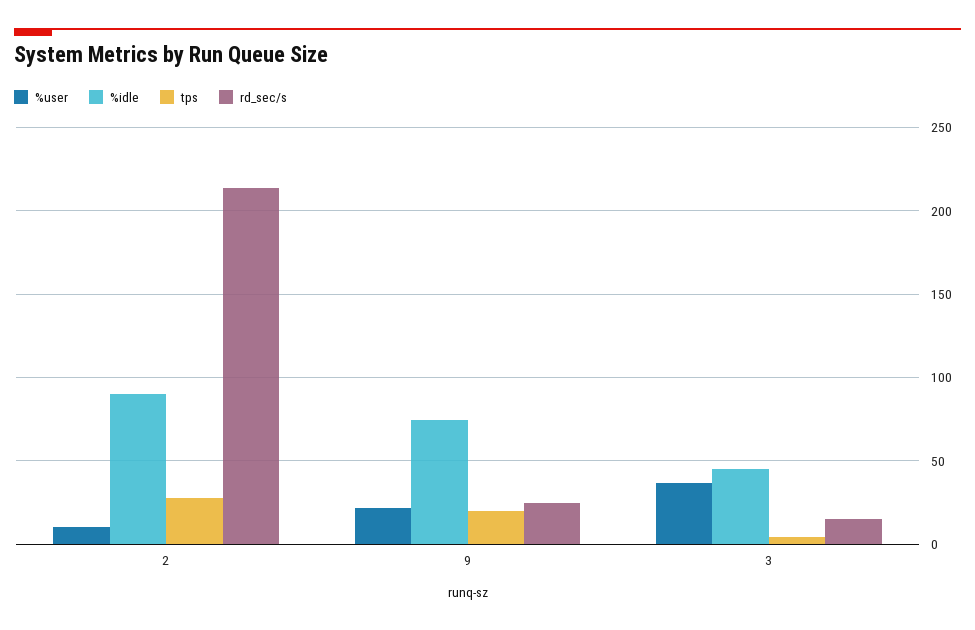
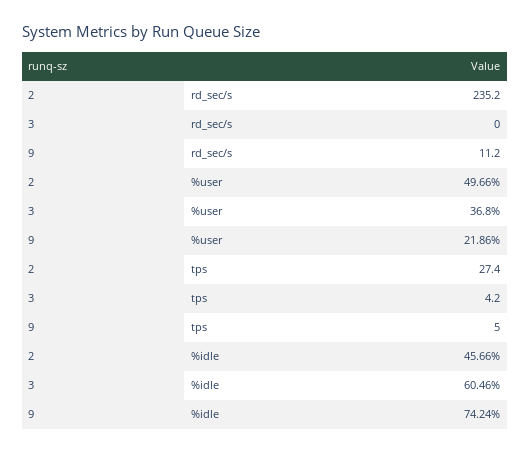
  {
    "%user": {
-     "2": 10,
+     "2": 49.66,
      "9": 21.86,
      "3": 36.8
    },
    "%idle": {
-     "2": 90,
+     "2": 45.66,
      "9": 74.24,
-     "3": 45
+     "3": 60.46
    },
    "tps": {
      "2": 27.4,
-     "9": 20,
+     "9": 5,
      "3": 4.2
    },
    "rd_sec/s": {
-     "2": 215,
+     "2": 235.2,
-     "9": 25,
+     "9": 11.2,
-     "3": 15
+     "3": 0
    }
  }

